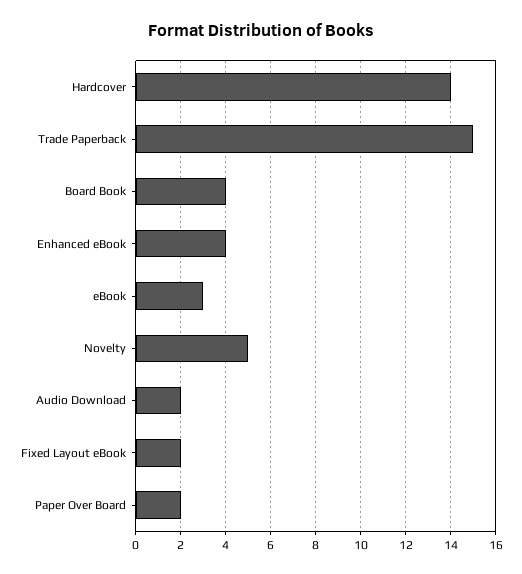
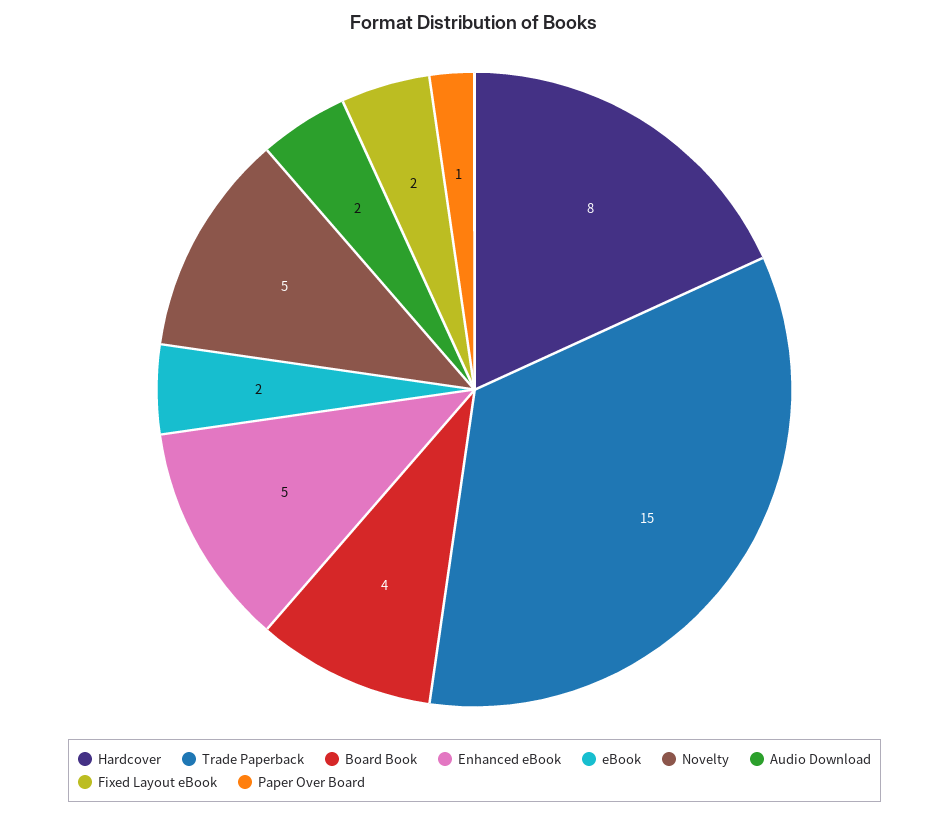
  {
-   "Hardcover": 14,
+   "Hardcover": 8,
    "Trade Paperback": 15,
    "Board Book": 4,
-   "Enhanced eBook": 4,
+   "Enhanced eBook": 5,
-   "eBook": 3,
+   "eBook": 2,
    "Novelty": 5,
    "Audio Download": 2,
    "Fixed Layout eBook": 2,
-   "Paper Over Board": 2
+   "Paper Over Board": 1
  }

